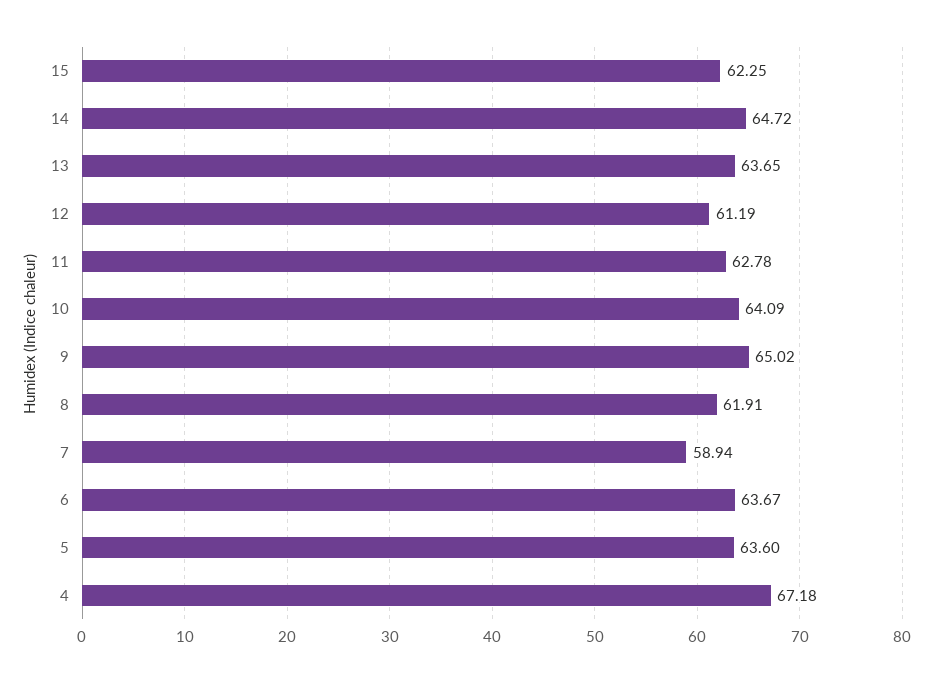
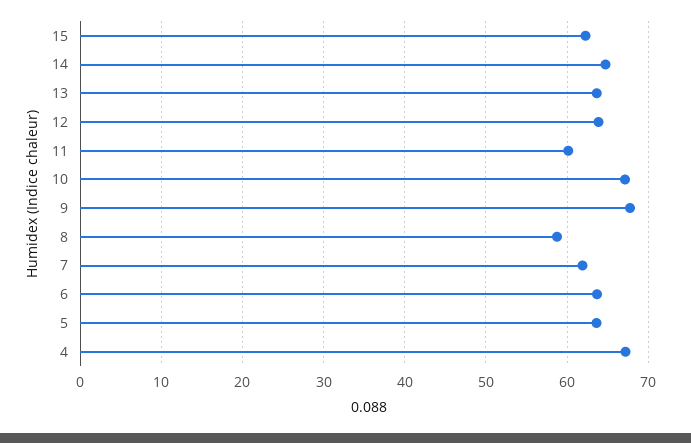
  {
    "15": 62.25,
    "14": 64.72,
    "13": 63.65,
-   "12": 61.19,
+   "12": 64,
-   "11": 62.78,
+   "11": 60,
-   "10": 64.09,
+   "10": 67,
-   "9": 65.02,
+   "9": 68,
-   "8": 61.91,
+   "8": 59,
-   "7": 58.94,
+   "7": 62,
    "6": 63.67,
    "5": 63.6,
    "4": 67.18
  }

